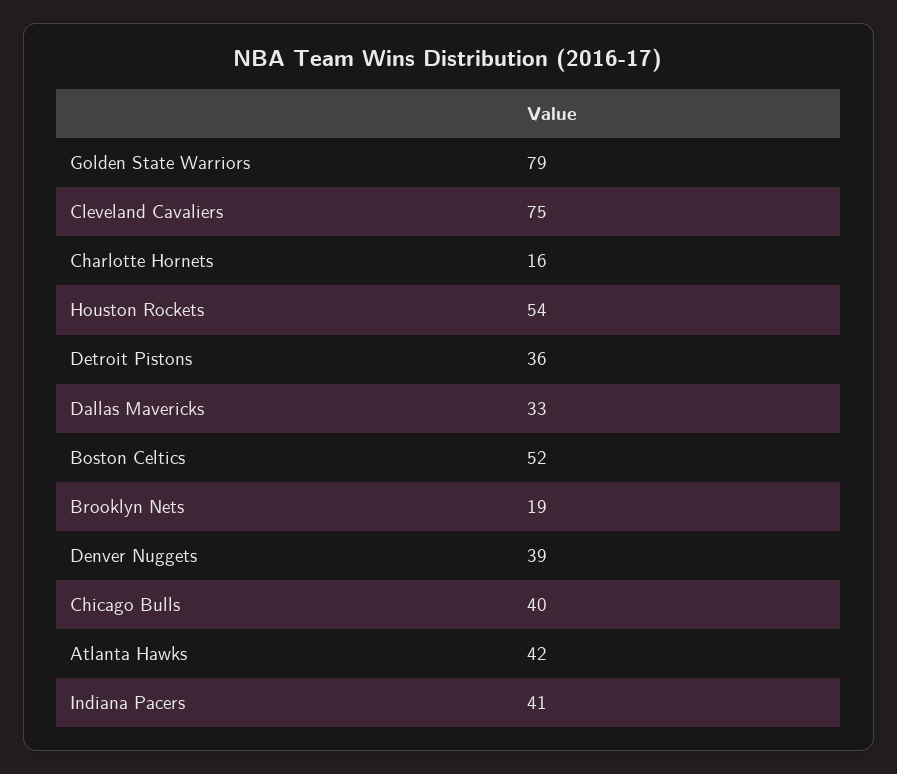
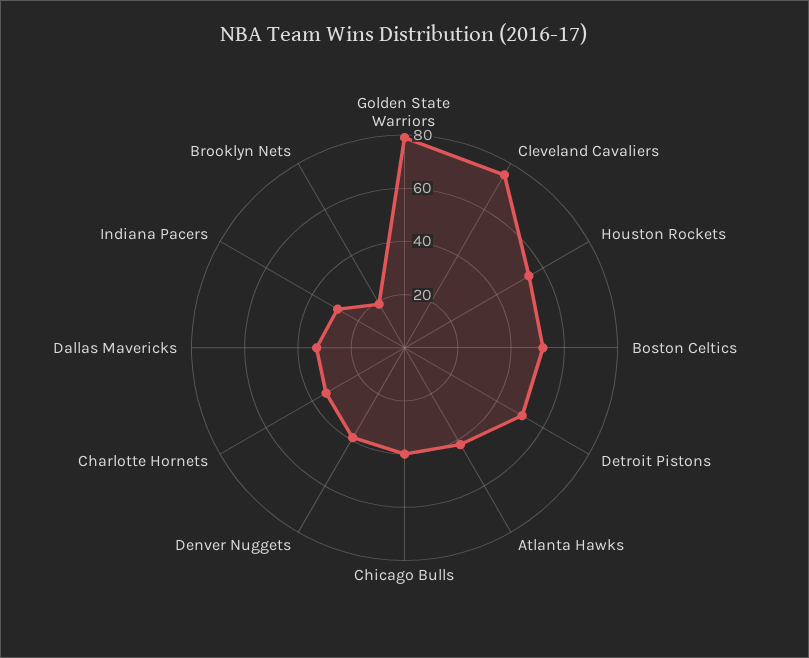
  {
    "Golden State Warriors": 79,
    "Cleveland Cavaliers": 75,
-   "Charlotte Hornets": 16,
+   "Charlotte Hornets": 35,
    "Houston Rockets": 54,
-   "Detroit Pistons": 36,
+   "Detroit Pistons": 50,
    "Dallas Mavericks": 33,
    "Boston Celtics": 52,
    "Brooklyn Nets": 19,
    "Denver Nuggets": 39,
    "Chicago Bulls": 40,
    "Atlanta Hawks": 42,
-   "Indiana Pacers": 41
+   "Indiana Pacers": 30
  }

